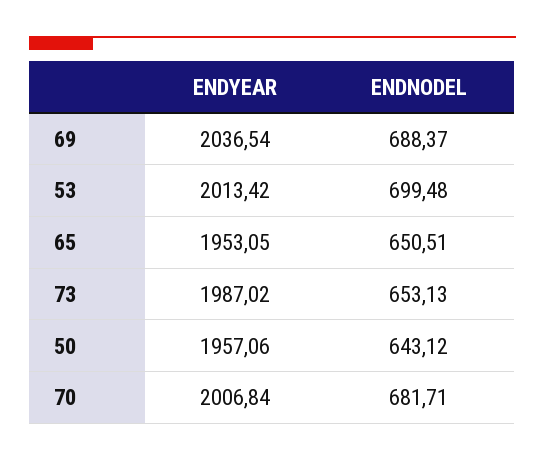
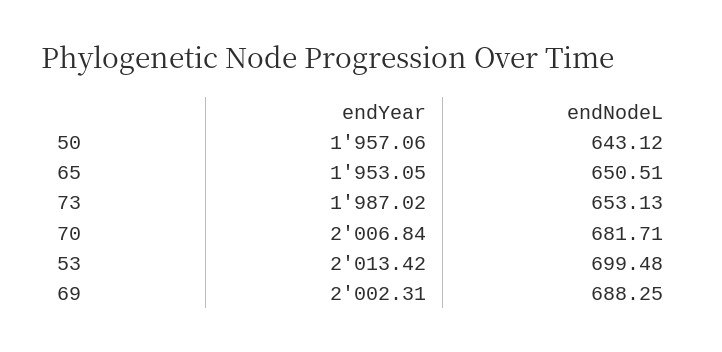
  {
    "ENDYEAR": {
-     "69": 2036.54,
+     "69": 2002.31,
      "53": 2013.42,
      "65": 1953.05,
      "73": 1987.02,
      "50": 1957.06,
      "70": 2006.84
    },
    "ENDNODEL": {
-     "69": 688.37,
+     "69": 688.25,
      "53": 699.48,
      "65": 650.51,
      "73": 653.13,
      "50": 643.12,
      "70": 681.71
    }
  }

